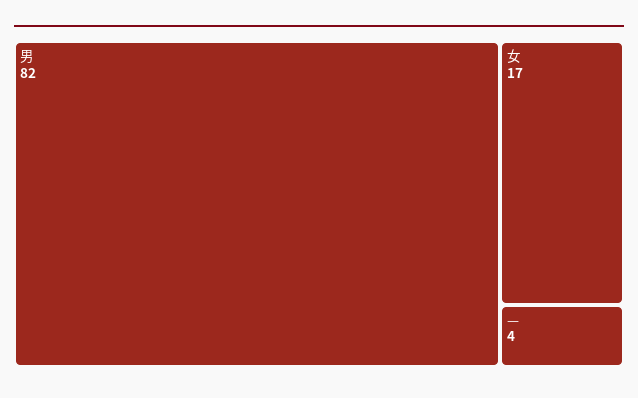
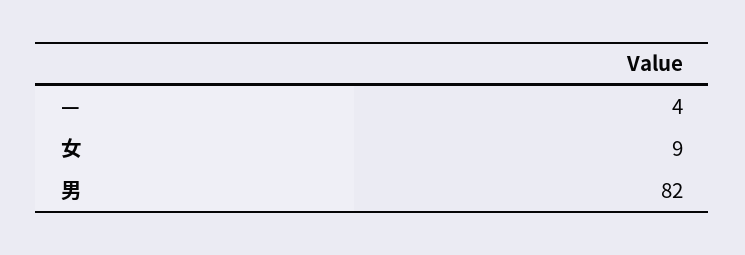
  {
    "男": 82,
-   "女": 17,
+   "女": 9,
    "—": 4
  }

